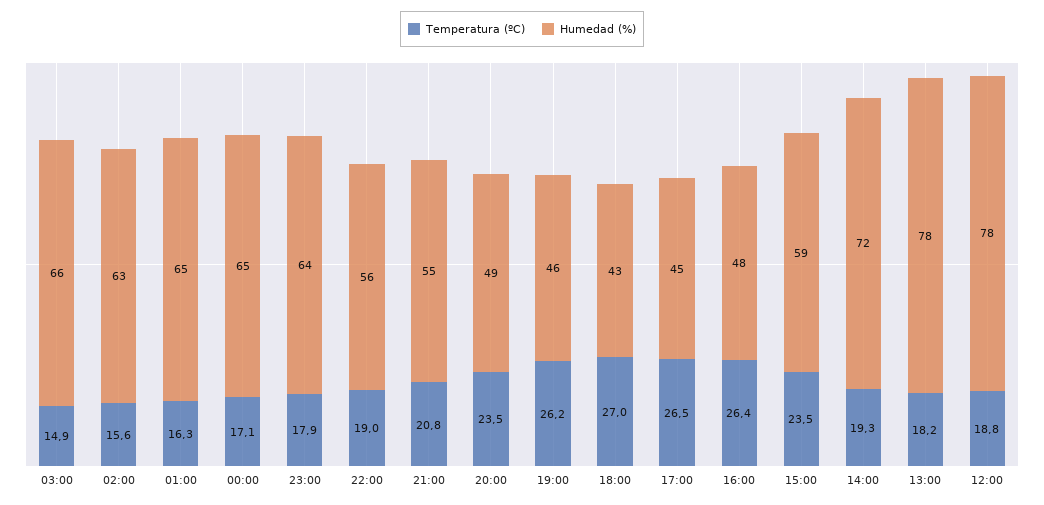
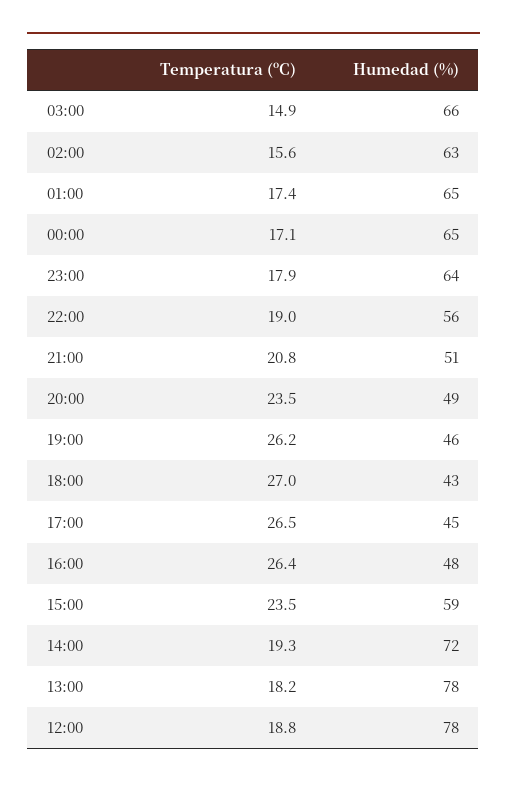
  {
    "Temperatura (ºC)": {
      "03:00": 14.9,
      "02:00": 15.6,
-     "01:00": 16.3,
+     "01:00": 17.4,
      "00:00": 17.1,
      "23:00": 17.9,
      "22:00": 19,
      "21:00": 20.8,
      "20:00": 23.5,
      "19:00": 26.2,
      "18:00": 27,
      "17:00": 26.5,
      "16:00": 26.4,
      "15:00": 23.5,
      "14:00": 19.3,
      "13:00": 18.2,
      "12:00": 18.8
    },
    "Humedad (%)": {
      "03:00": 66,
      "02:00": 63,
      "01:00": 65,
      "00:00": 65,
      "23:00": 64,
      "22:00": 56,
-     "21:00": 55,
+     "21:00": 51,
      "20:00": 49,
      "19:00": 46,
      "18:00": 43,
      "17:00": 45,
      "16:00": 48,
      "15:00": 59,
      "14:00": 72,
      "13:00": 78,
      "12:00": 78
    }
  }

